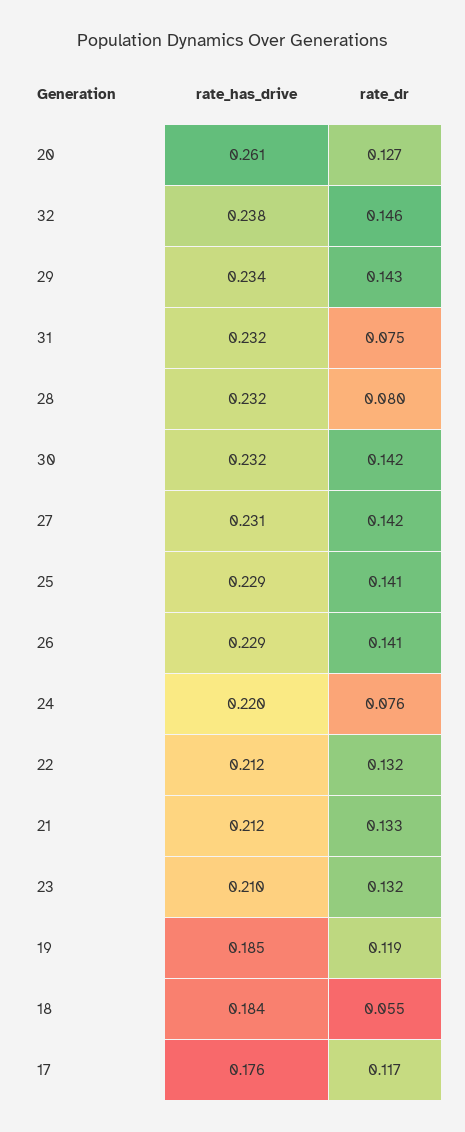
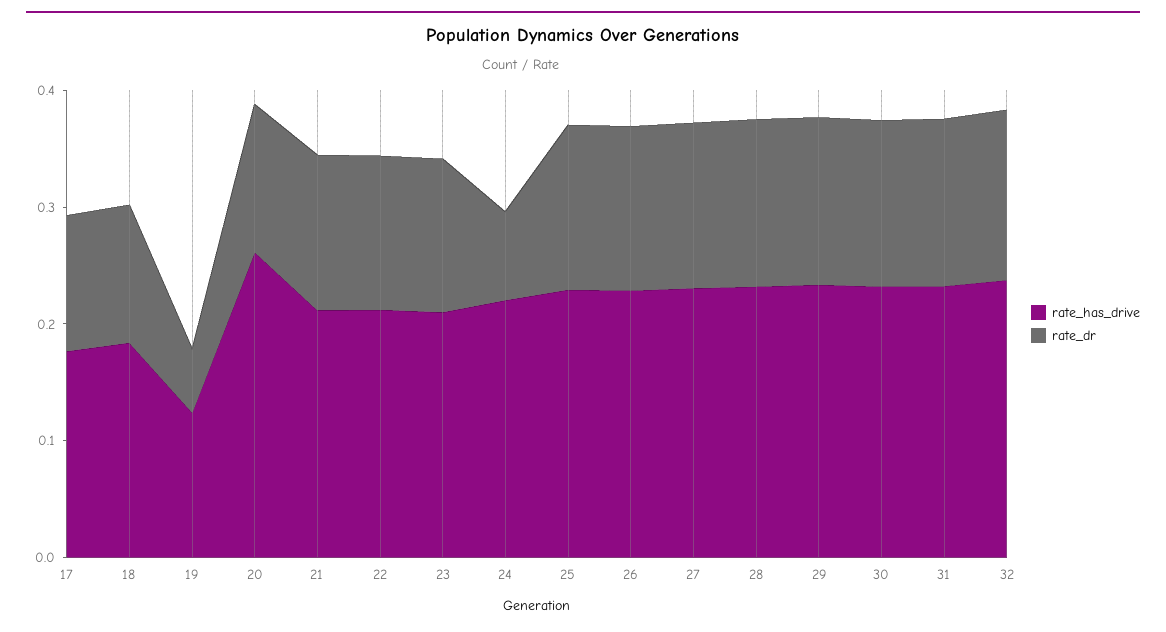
  {
    "rate_has_drive": {
      "20": 0.261,
      "32": 0.238,
      "29": 0.234,
      "31": 0.232,
      "28": 0.232,
      "30": 0.232,
      "27": 0.231,
      "25": 0.229,
      "26": 0.229,
      "24": 0.22,
      "22": 0.212,
      "21": 0.212,
      "23": 0.21,
-     "19": 0.185,
+     "19": 0.12,
      "18": 0.184,
      "17": 0.176
    },
    "rate_dr": {
      "20": 0.127,
      "32": 0.146,
      "29": 0.143,
-     "31": 0.075,
+     "31": 0.14,
-     "28": 0.08,
+     "28": 0.14,
      "30": 0.142,
      "27": 0.142,
      "25": 0.141,
      "26": 0.141,
      "24": 0.076,
      "22": 0.132,
      "21": 0.133,
      "23": 0.132,
-     "19": 0.119,
+     "19": 0.06,
-     "18": 0.055,
+     "18": 0.12,
      "17": 0.117
    }
  }

